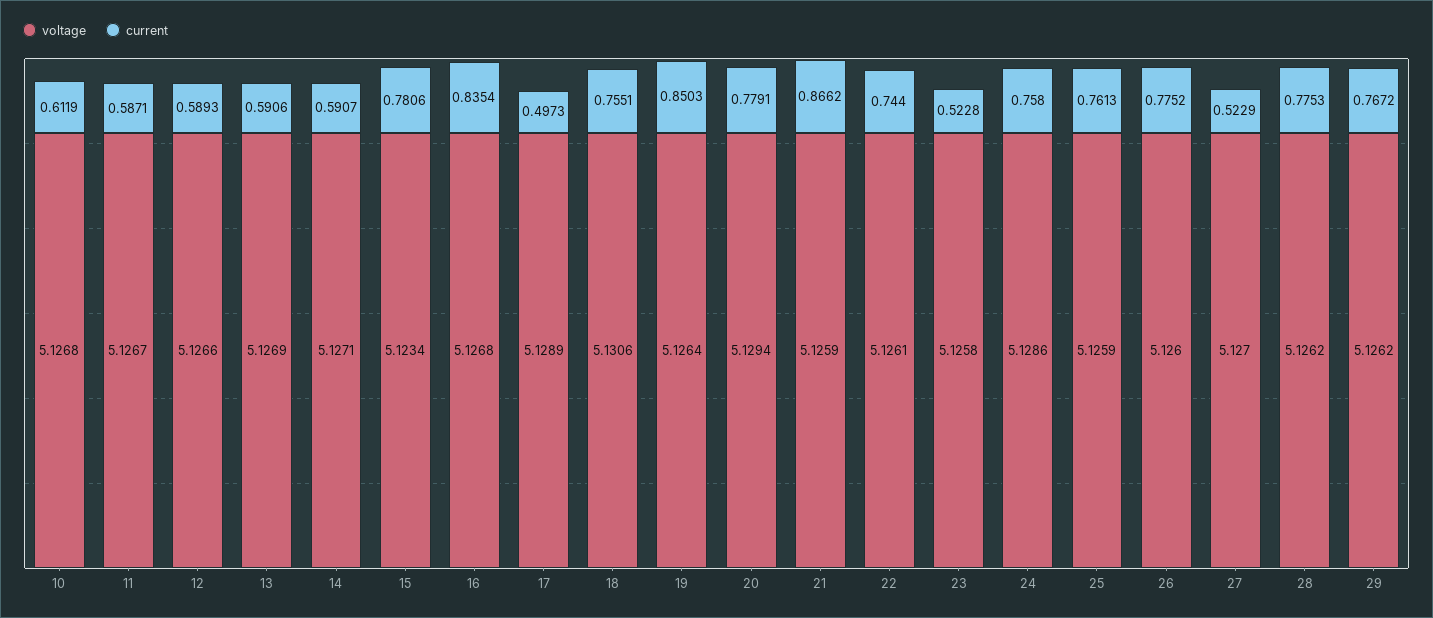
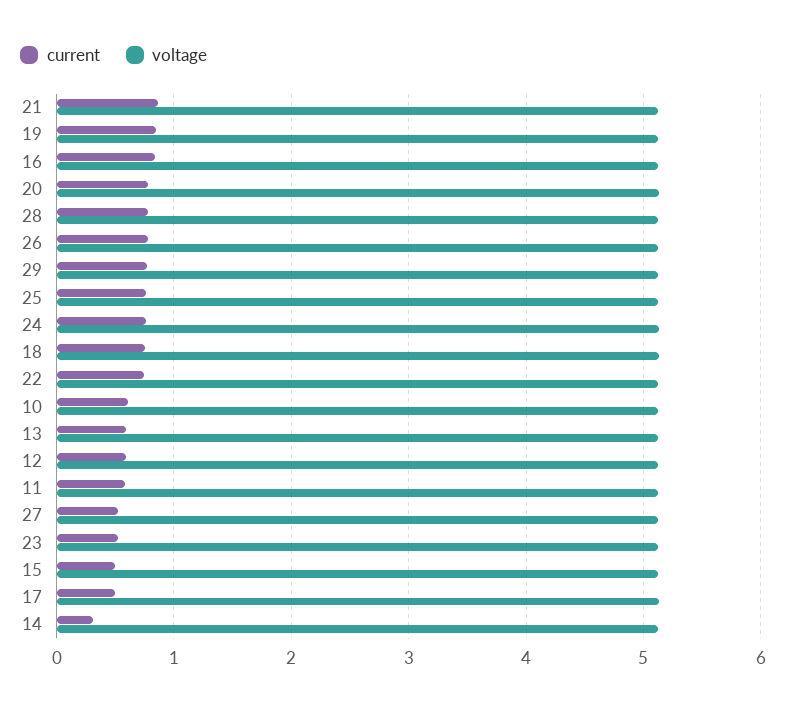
  {
    "voltage": {
      "10": 5.1268,
      "11": 5.1267,
      "12": 5.1266,
      "13": 5.1269,
      "14": 5.1271,
      "15": 5.1234,
      "16": 5.1268,
      "17": 5.1289,
      "18": 5.1306,
      "19": 5.1264,
      "20": 5.1294,
      "21": 5.1259,
      "22": 5.1261,
      "23": 5.1258,
      "24": 5.1286,
      "25": 5.1259,
      "26": 5.126,
      "27": 5.127,
      "28": 5.1262,
      "29": 5.1262
    },
    "current": {
      "10": 0.6119,
      "11": 0.5871,
      "12": 0.5893,
      "13": 0.5906,
-     "14": 0.5907,
+     "14": 0.3,
-     "15": 0.7806,
+     "15": 0.5,
      "16": 0.8354,
      "17": 0.4973,
      "18": 0.7551,
      "19": 0.8503,
      "20": 0.7791,
      "21": 0.8662,
      "22": 0.744,
      "23": 0.5228,
      "24": 0.758,
      "25": 0.7613,
      "26": 0.7752,
      "27": 0.5229,
      "28": 0.7753,
      "29": 0.7672
    }
  }

